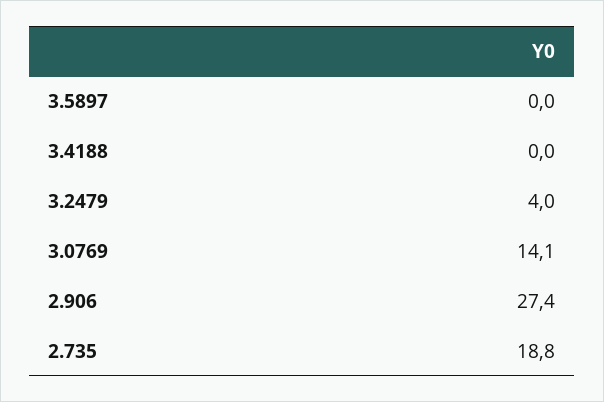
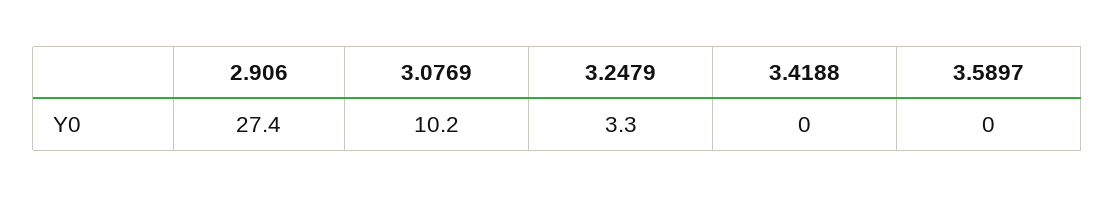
  {
    "3.5897": 0,
    "3.4188": 0,
-   "3.2479": 4,
+   "3.2479": 3.3,
-   "3.0769": 14.1,
+   "3.0769": 10.2,
-   "2.906": 27.4,
+   "2.906": 27.4
-   "2.735": 18.8
  }

